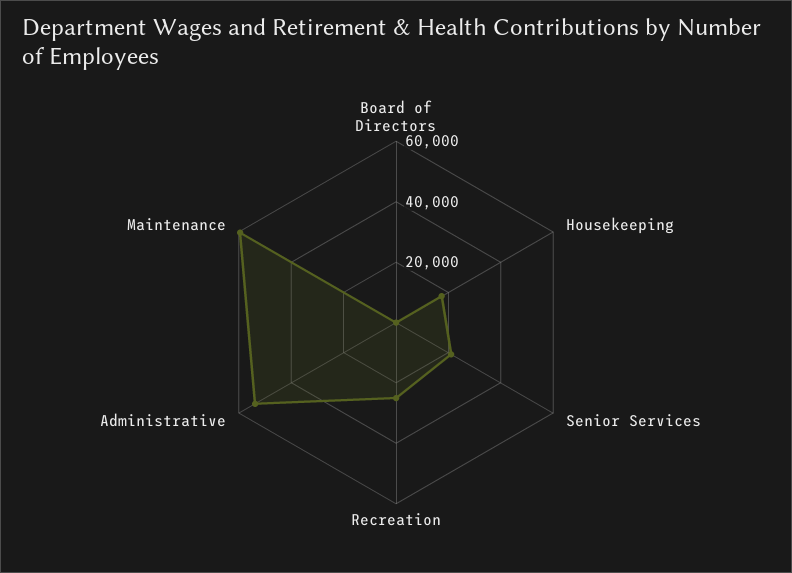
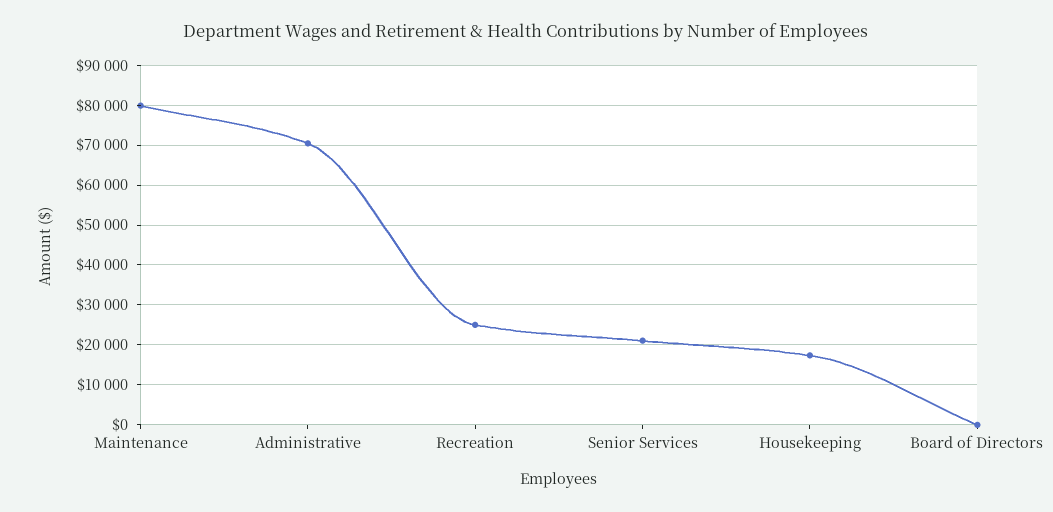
  {
    "Board of Directors": 0,
    "Housekeeping": 18000,
    "Senior Services": 22000,
    "Recreation": 26000,
-   "Administrative": 55000,
+   "Administrative": 70000,
-   "Maintenance": 60000
+   "Maintenance": 80000
  }

